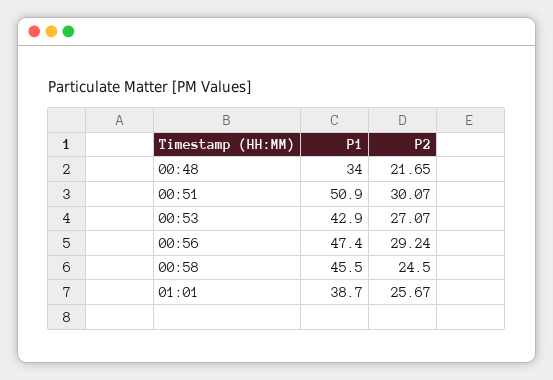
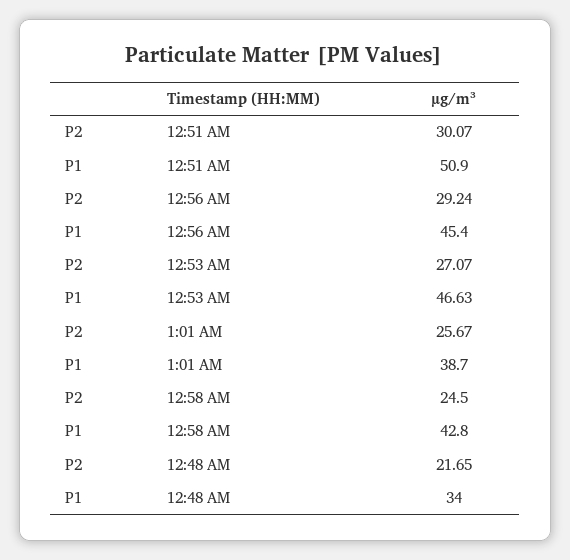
  {
    "P1": {
      "00:48": 34,
      "00:51": 50.9,
-     "00:53": 42.9,
+     "00:53": 46.63,
-     "00:56": 47.4,
+     "00:56": 45.4,
-     "00:58": 45.5,
+     "00:58": 42.8,
      "01:01": 38.7
    },
    "P2": {
      "00:48": 21.65,
      "00:51": 30.07,
      "00:53": 27.07,
      "00:56": 29.24,
      "00:58": 24.5,
      "01:01": 25.67
    }
  }

